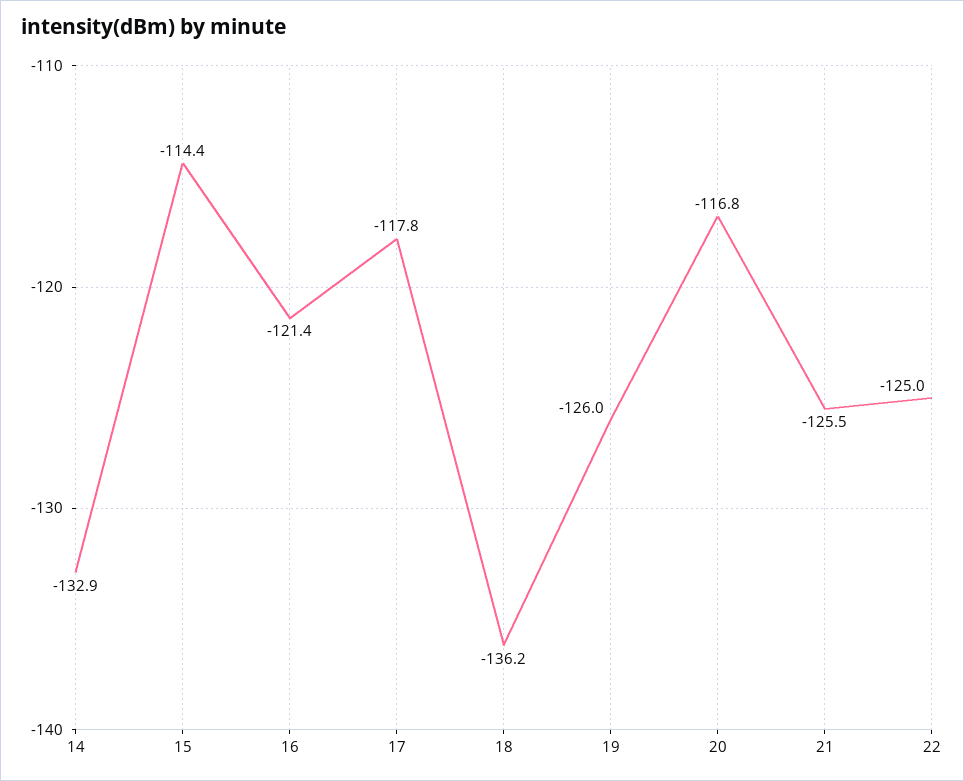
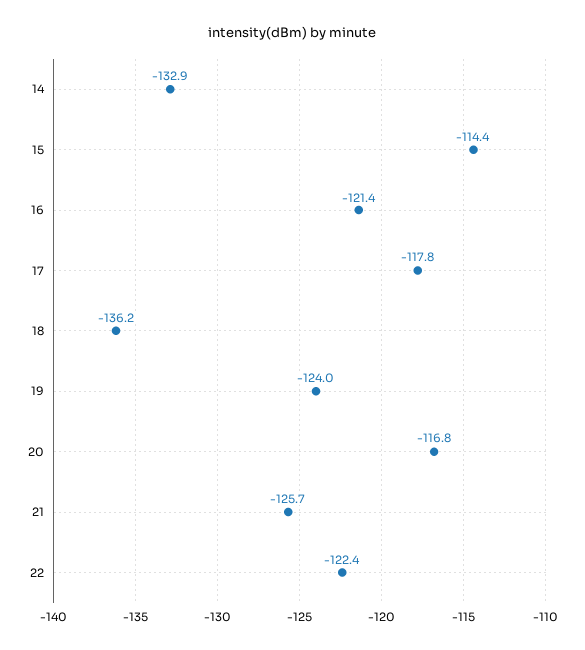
  {
    "14": -132.9,
    "15": -114.4,
    "16": -121.4,
    "17": -117.8,
    "18": -136.2,
-   "19": -126,
+   "19": -124,
    "20": -116.8,
-   "21": -125.5,
+   "21": -125.7,
-   "22": -125
+   "22": -122.4
  }

